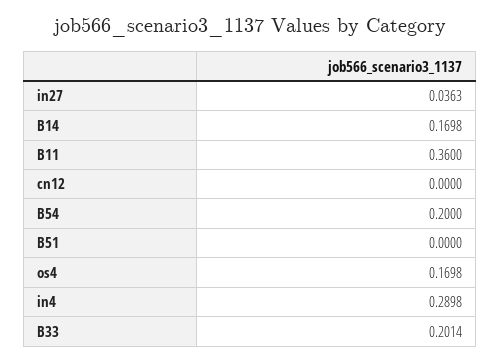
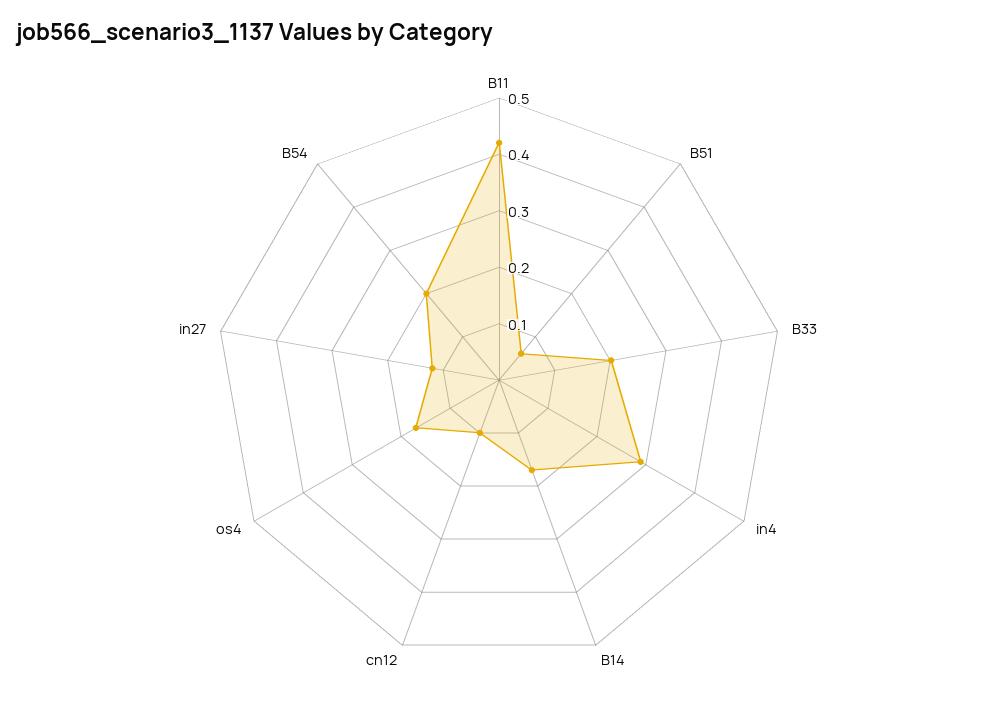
  {
-   "in27": 0.0363,
+   "in27": 0.12,
    "B14": 0.1698,
-   "B11": 0.36,
+   "B11": 0.42,
-   "cn12": 0,
+   "cn12": 0.1,
    "B54": 0.2,
-   "B51": 0,
+   "B51": 0.06,
    "os4": 0.1698,
    "in4": 0.2898,
    "B33": 0.2014
  }

